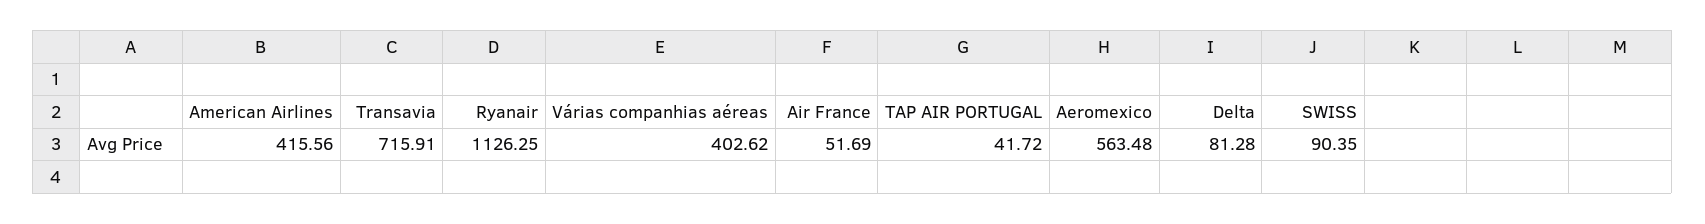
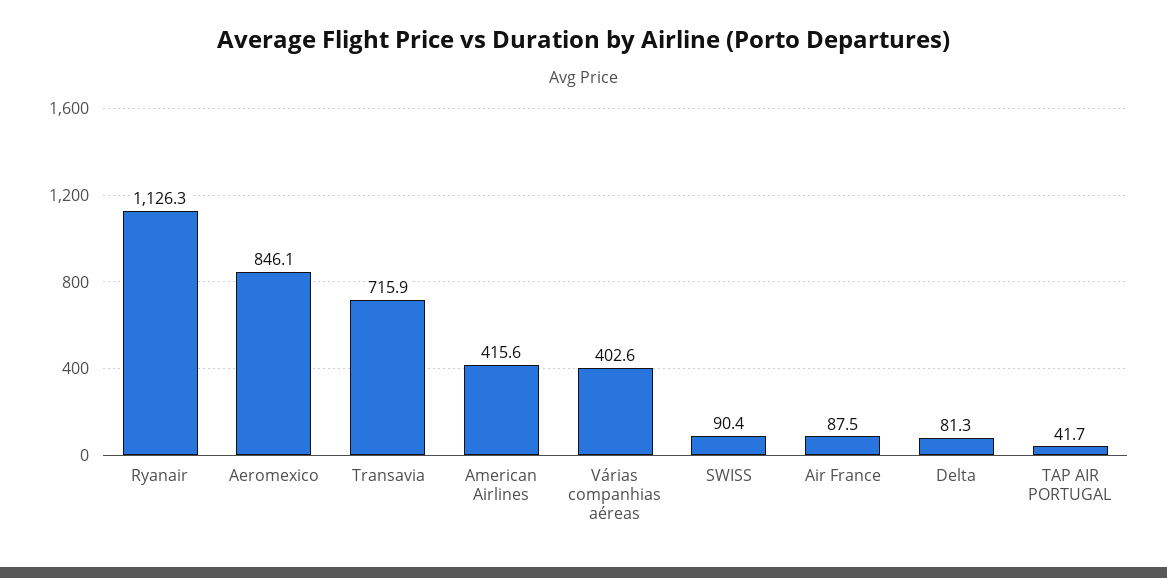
  {
    "American Airlines": 415.56,
    "Transavia": 715.91,
    "Ryanair": 1126.25,
    "Várias companhias aéreas": 402.62,
-   "Air France": 51.69,
+   "Air France": 87.5,
    "TAP AIR PORTUGAL": 41.72,
-   "Aeromexico": 563.48,
+   "Aeromexico": 846.1,
    "Delta": 81.28,
    "SWISS": 90.35
  }

